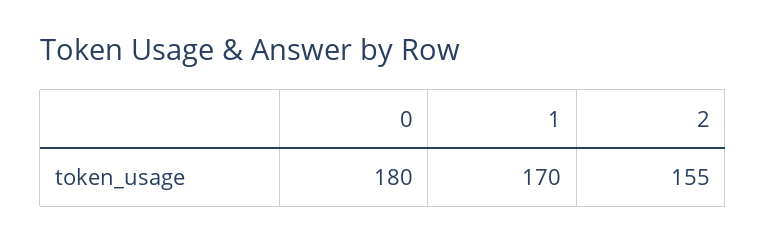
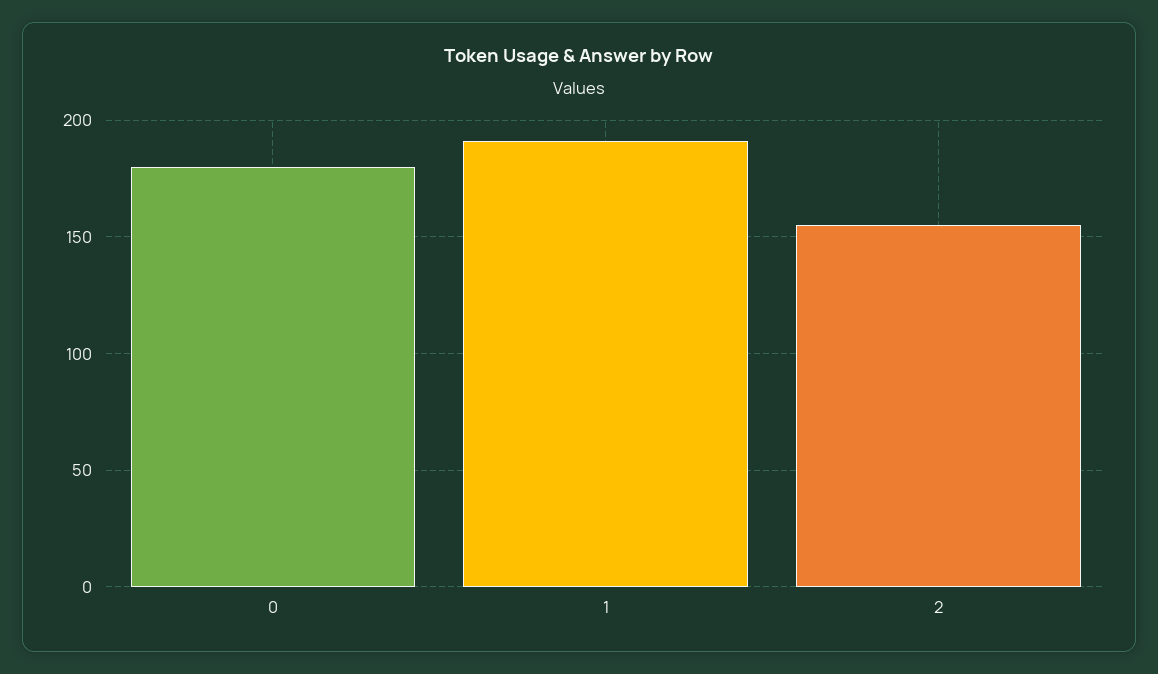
  {
    "0": 180,
-   "1": 170,
+   "1": 190,
    "2": 155
  }

